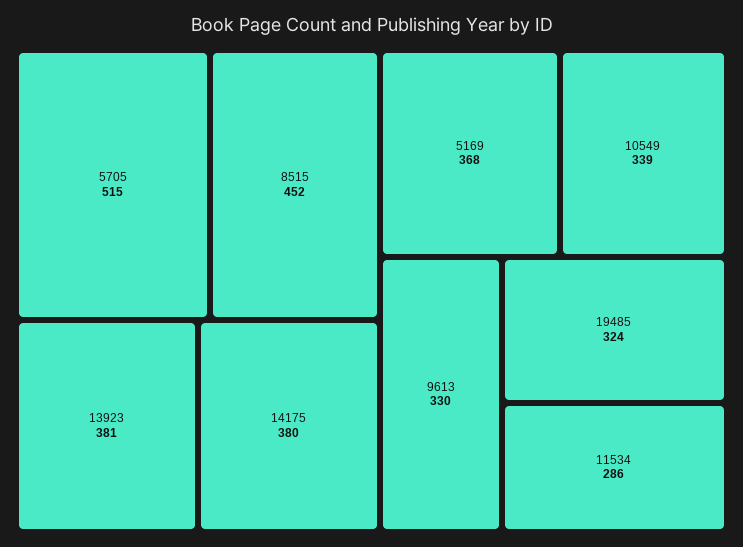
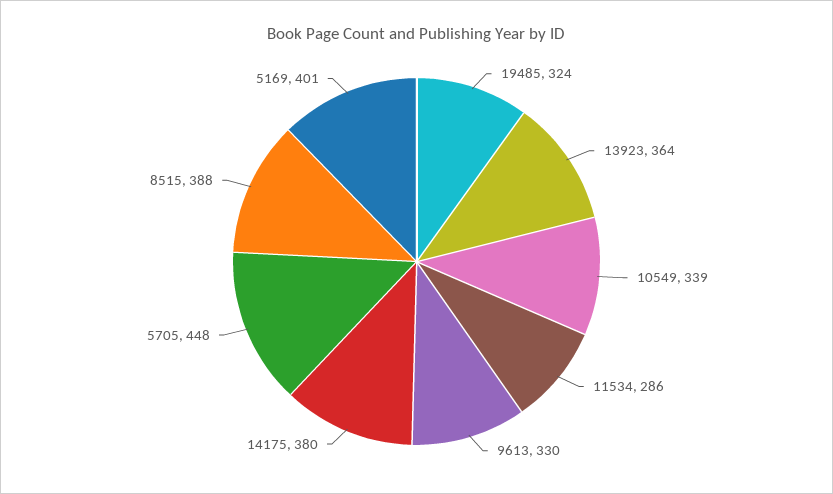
  {
-   "5705": 515,
+   "5705": 448,
-   "8515": 452,
+   "8515": 388,
-   "13923": 381,
+   "13923": 364,
    "14175": 380,
-   "5169": 368,
+   "5169": 401,
    "10549": 339,
    "9613": 330,
    "19485": 324,
    "11534": 286
  }

